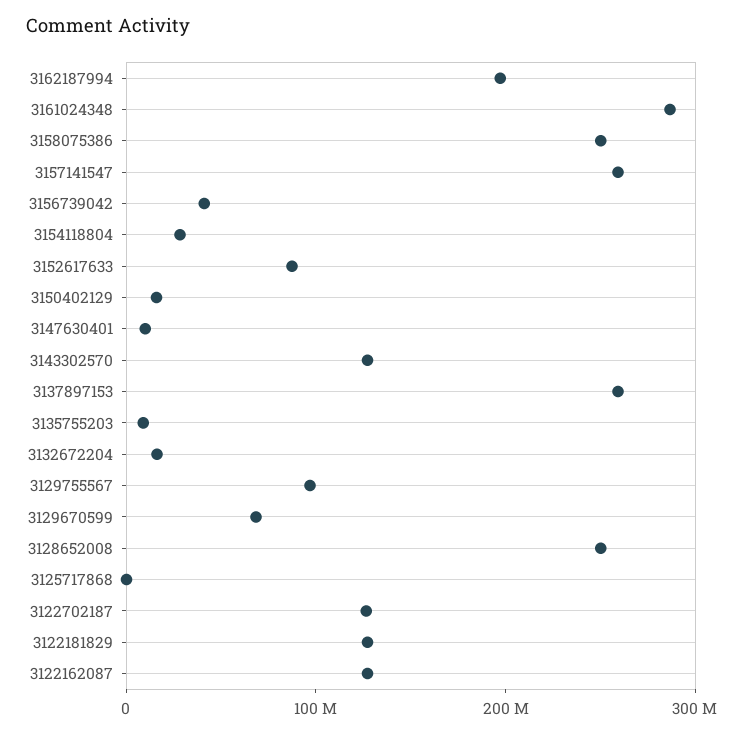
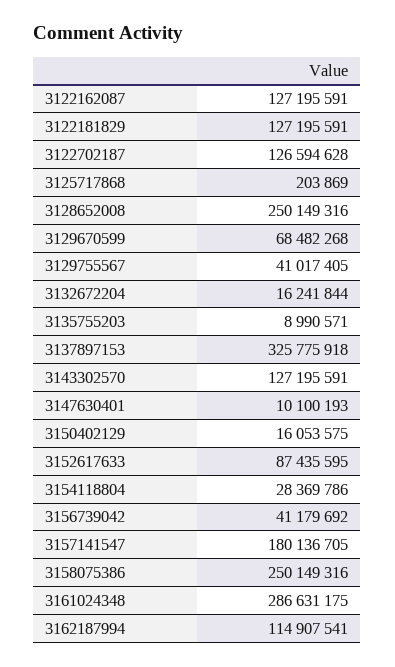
  {
-   "3162187994": 200000000,
+   "3162187994": 114907541,
    "3161024348": 286631175,
    "3158075386": 250149316,
-   "3157141547": 260000000,
+   "3157141547": 180136705,
    "3156739042": 41179692,
    "3154118804": 28369786,
    "3152617633": 87435595,
    "3150402129": 16053575,
    "3147630401": 10100193,
    "3143302570": 127195591,
-   "3137897153": 260000000,
+   "3137897153": 325775918,
    "3135755203": 8990571,
    "3132672204": 16241844,
-   "3129755567": 100000000,
+   "3129755567": 41017405,
    "3129670599": 68482268,
    "3128652008": 250149316,
    "3125717868": 203869,
    "3122702187": 126594628,
    "3122181829": 127195591,
    "3122162087": 127195591
  }

